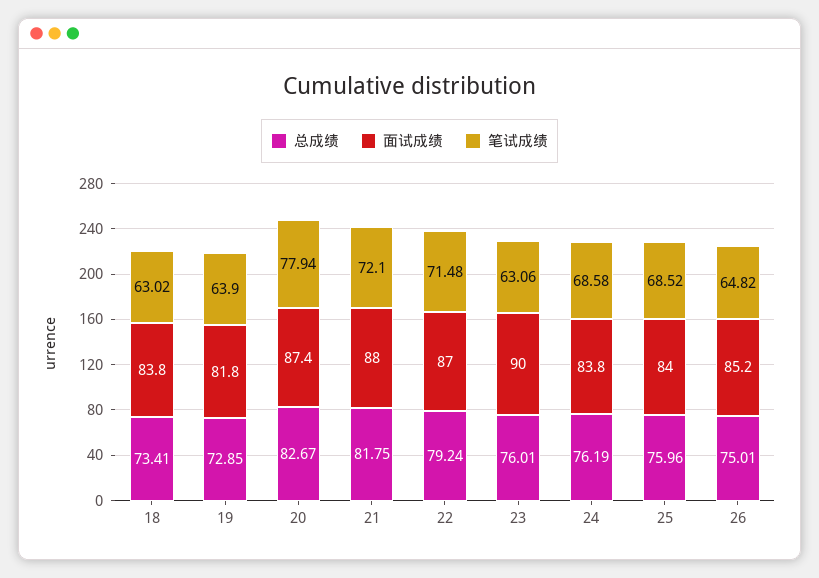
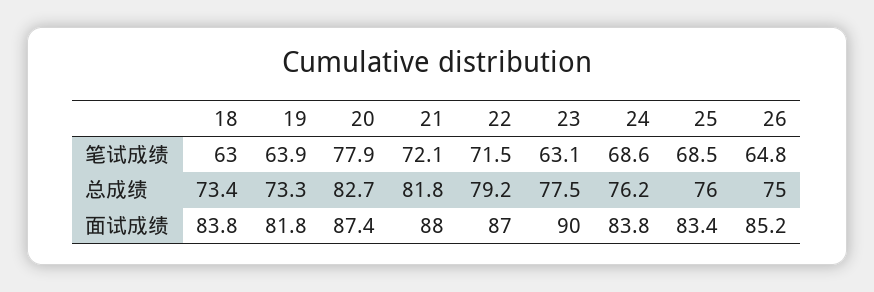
  {
    "总成绩": {
      "18": 73.41,
-     "19": 72.85,
+     "19": 73.3,
      "20": 82.67,
      "21": 81.75,
      "22": 79.24,
-     "23": 76.01,
+     "23": 77.5,
      "24": 76.19,
      "25": 75.96,
      "26": 75.01
    },
    "面试成绩": {
      "18": 83.8,
      "19": 81.8,
      "20": 87.4,
      "21": 88,
      "22": 87,
      "23": 90,
      "24": 83.8,
-     "25": 84,
+     "25": 83.4,
      "26": 85.2
    },
    "笔试成绩": {
      "18": 63.02,
      "19": 63.9,
      "20": 77.94,
      "21": 72.1,
      "22": 71.48,
      "23": 63.06,
      "24": 68.58,
      "25": 68.52,
      "26": 64.82
    }
  }

